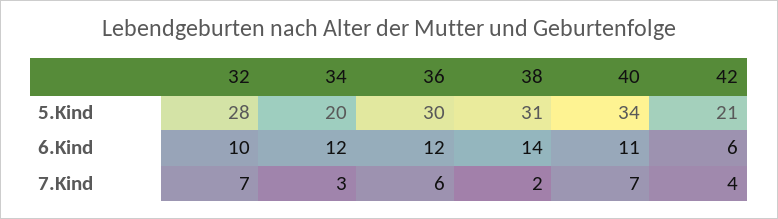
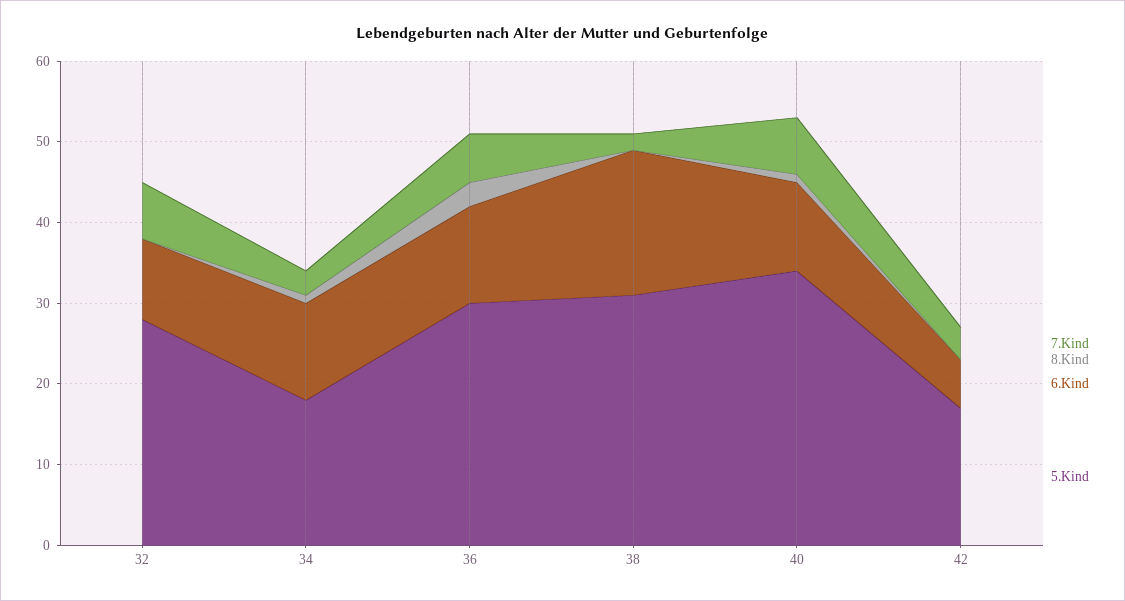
  {
    "5.Kind": {
      "32": 28,
-     "34": 20,
+     "34": 18,
      "36": 30,
      "38": 31,
      "40": 34,
-     "42": 21
+     "42": 17
    },
    "6.Kind": {
      "32": 10,
      "34": 12,
      "36": 12,
-     "38": 14,
+     "38": 18,
      "40": 11,
      "42": 6
    },
    "7.Kind": {
      "32": 7,
      "34": 3,
      "36": 6,
      "38": 2,
      "40": 7,
      "42": 4
-   }
+   },
+   "8.Kind": {
+     "32": 0,
+     "34": 1,
+     "36": 3,
+     "38": 0,
+     "40": 1,
+     "42": 0
+   }
  }

